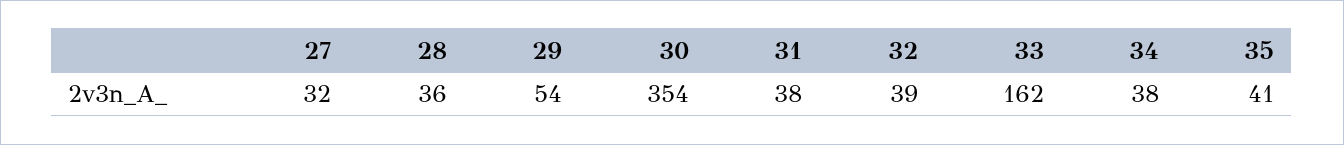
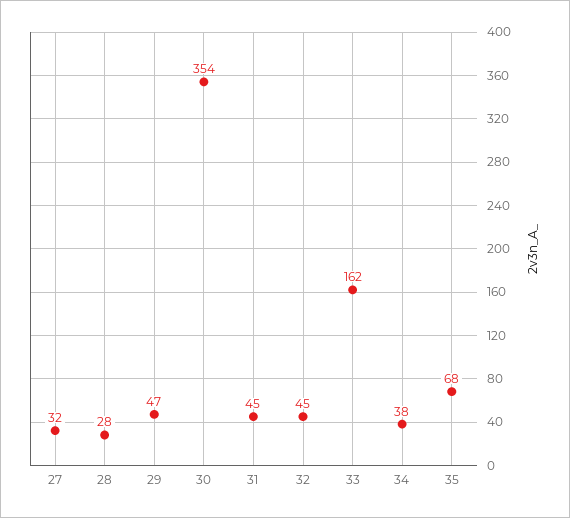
  {
    "27": 32,
-   "28": 36,
+   "28": 28,
-   "29": 54,
+   "29": 47,
    "30": 354,
-   "31": 38,
+   "31": 45,
-   "32": 39,
+   "32": 45,
    "33": 162,
    "34": 38,
-   "35": 41
+   "35": 68
  }

